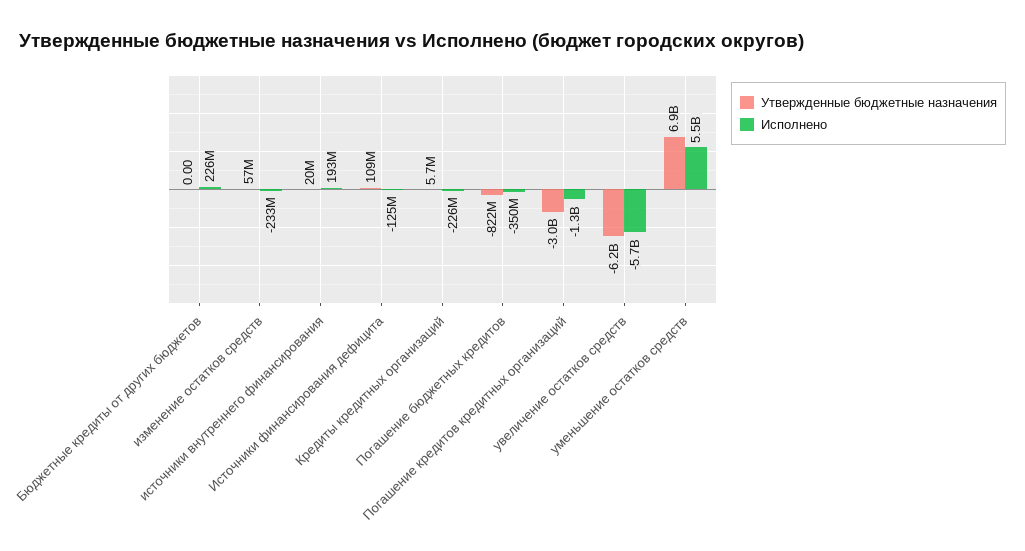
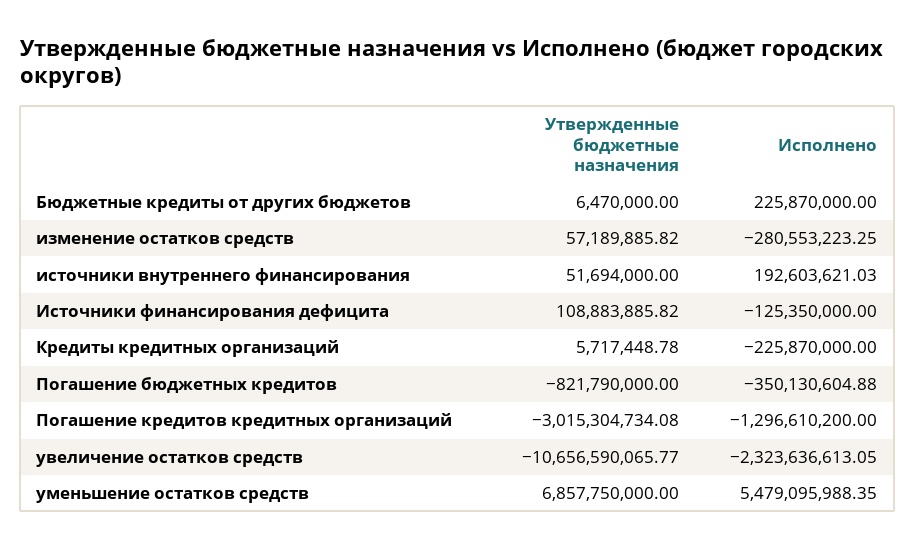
  {
    "Утвержденные бюджетные назначения": {
-     "Бюджетные кредиты от других бюджетов": 0,
+     "Бюджетные кредиты от других бюджетов": 6470000,
      "изменение остатков средств": 57189885.82,
-     "источники внутреннего финансирования": 20000000,
+     "источники внутреннего финансирования": 51694000,
      "Источники финансирования дефицита": 108883885.82,
      "Кредиты кредитных организаций": 5717448.78,
      "Погашение бюджетных кредитов": -821790000,
      "Погашение кредитов кредитных организаций": -3015304734.08,
-     "увеличение остатков средств": -6200000000,
+     "увеличение остатков средств": -10656590065.77,
      "уменьшение остатков средств": 6857750000
    },
    "Исполнено": {
      "Бюджетные кредиты от других бюджетов": 225870000,
-     "изменение остатков средств": -233000000,
+     "изменение остатков средств": -280553223.25,
      "источники внутреннего финансирования": 192603621.03,
      "Источники финансирования дефицита": -125350000,
      "Кредиты кредитных организаций": -225870000,
      "Погашение бюджетных кредитов": -350130604.88,
      "Погашение кредитов кредитных организаций": -1296610200,
-     "увеличение остатков средств": -5700000000,
+     "увеличение остатков средств": -2323636613.05,
      "уменьшение остатков средств": 5479095988.35
    }
  }

